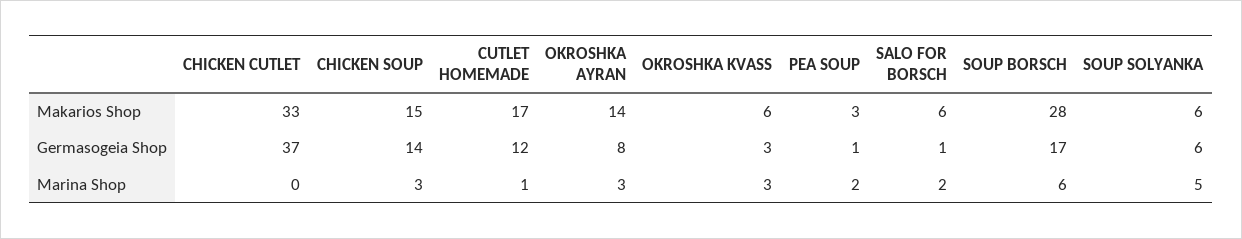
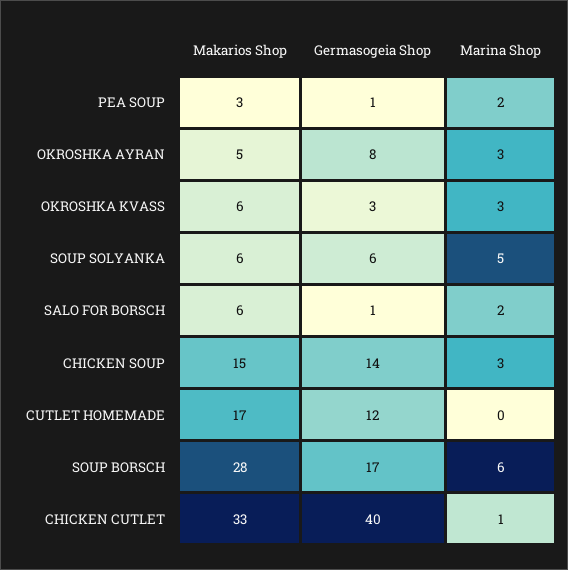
  {
    "CHICKEN CUTLET": {
      "Makarios Shop": 33,
-     "Germasogeia Shop": 37,
+     "Germasogeia Shop": 40,
-     "Marina Shop": 0
+     "Marina Shop": 1
    },
    "CHICKEN SOUP": {
      "Makarios Shop": 15,
      "Germasogeia Shop": 14,
      "Marina Shop": 3
    },
    "CUTLET HOMEMADE": {
      "Makarios Shop": 17,
      "Germasogeia Shop": 12,
-     "Marina Shop": 1
+     "Marina Shop": 0
    },
    "OKROSHKA AYRAN": {
-     "Makarios Shop": 14,
+     "Makarios Shop": 5,
      "Germasogeia Shop": 8,
      "Marina Shop": 3
    },
    "OKROSHKA KVASS": {
      "Makarios Shop": 6,
      "Germasogeia Shop": 3,
      "Marina Shop": 3
    },
    "PEA SOUP": {
      "Makarios Shop": 3,
      "Germasogeia Shop": 1,
      "Marina Shop": 2
    },
    "SALO FOR BORSCH": {
      "Makarios Shop": 6,
      "Germasogeia Shop": 1,
      "Marina Shop": 2
    },
    "SOUP BORSCH": {
      "Makarios Shop": 28,
      "Germasogeia Shop": 17,
      "Marina Shop": 6
    },
    "SOUP SOLYANKA": {
      "Makarios Shop": 6,
      "Germasogeia Shop": 6,
      "Marina Shop": 5
    }
  }

